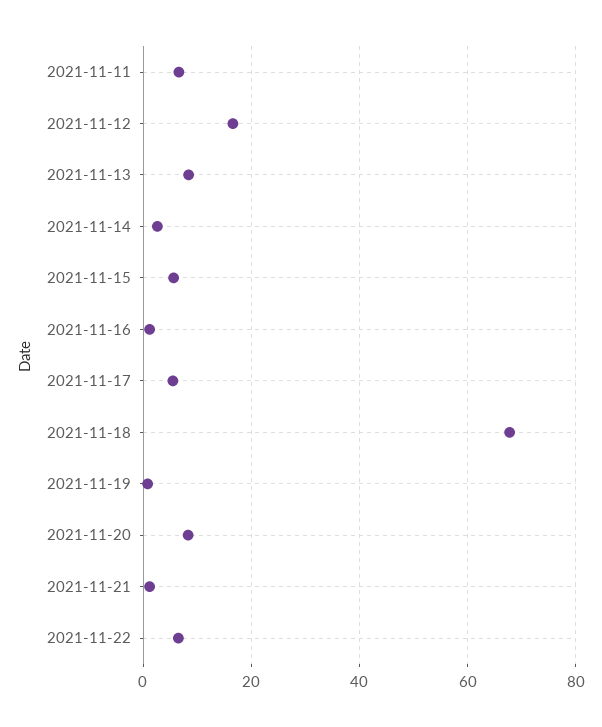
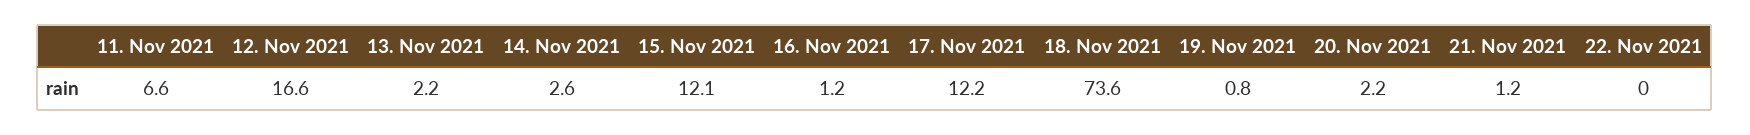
  {
    "2021-11-11": 6.6,
    "2021-11-12": 16.6,
-   "2021-11-13": 8,
+   "2021-11-13": 2.2,
    "2021-11-14": 2.6,
-   "2021-11-15": 6,
+   "2021-11-15": 12.1,
    "2021-11-16": 1.2,
-   "2021-11-17": 6,
+   "2021-11-17": 12.2,
-   "2021-11-18": 68,
+   "2021-11-18": 73.6,
    "2021-11-19": 0.8,
-   "2021-11-20": 8,
+   "2021-11-20": 2.2,
    "2021-11-21": 1.2,
-   "2021-11-22": 6
+   "2021-11-22": 0
  }

